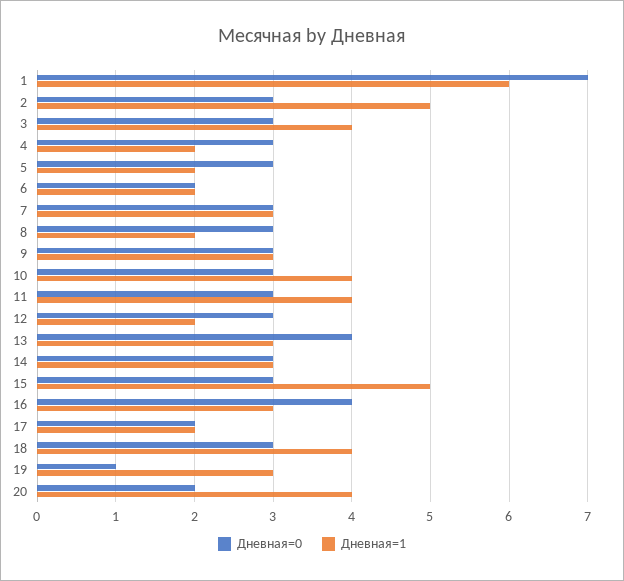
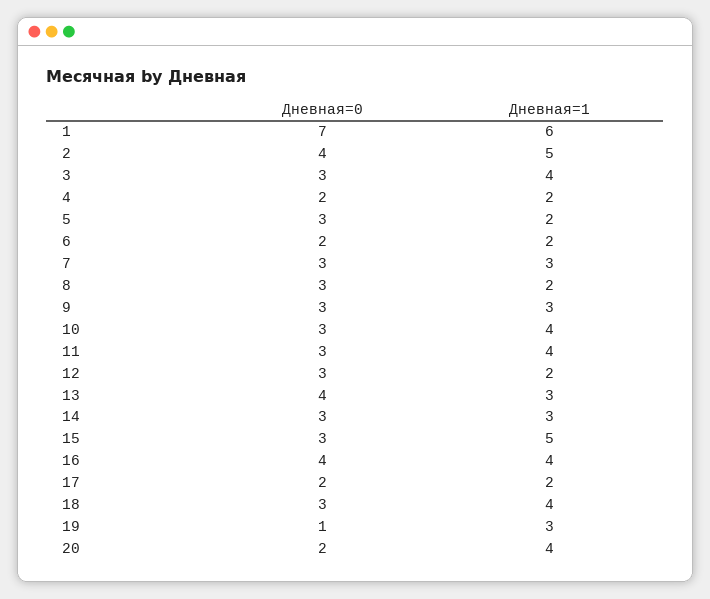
  {
    "Дневная=0": {
      "1": 7,
-     "2": 3,
+     "2": 4,
      "3": 3,
-     "4": 3,
+     "4": 2,
      "5": 3,
      "6": 2,
      "7": 3,
      "8": 3,
      "9": 3,
      "10": 3,
      "11": 3,
      "12": 3,
      "13": 4,
      "14": 3,
      "15": 3,
      "16": 4,
      "17": 2,
      "18": 3,
      "19": 1,
      "20": 2
    },
    "Дневная=1": {
      "1": 6,
      "2": 5,
      "3": 4,
      "4": 2,
      "5": 2,
      "6": 2,
      "7": 3,
      "8": 2,
      "9": 3,
      "10": 4,
      "11": 4,
      "12": 2,
      "13": 3,
      "14": 3,
      "15": 5,
-     "16": 3,
+     "16": 4,
      "17": 2,
      "18": 4,
      "19": 3,
      "20": 4
    }
  }

